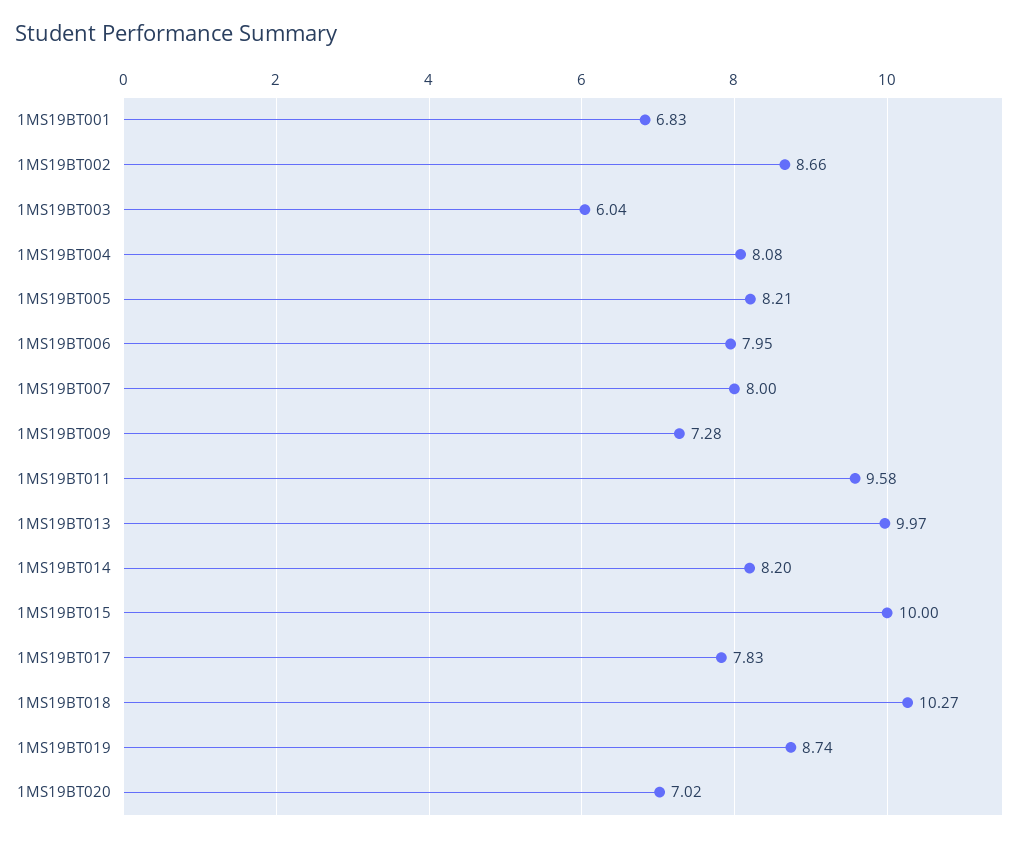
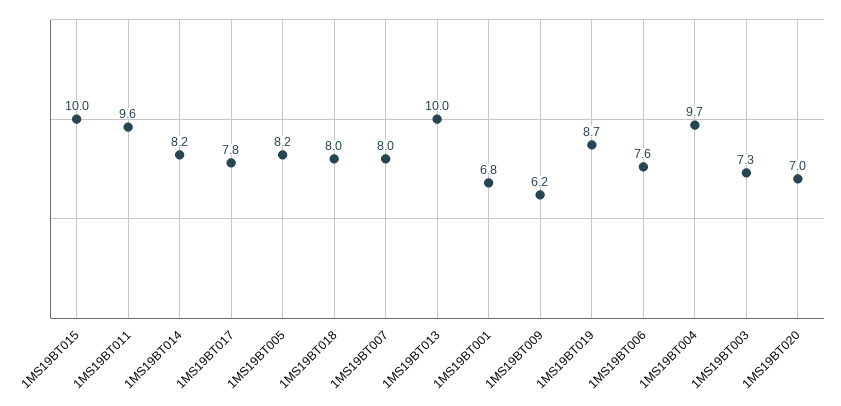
  {
    "1MS19BT001": 6.83,
-   "1MS19BT002": 8.66,
-   "1MS19BT003": 6.04,
+   "1MS19BT003": 7.3,
-   "1MS19BT004": 8.08,
+   "1MS19BT004": 9.7,
    "1MS19BT005": 8.21,
-   "1MS19BT006": 7.95,
+   "1MS19BT006": 7.6,
    "1MS19BT007": 8,
-   "1MS19BT009": 7.28,
+   "1MS19BT009": 6.2,
    "1MS19BT011": 9.58,
    "1MS19BT013": 9.97,
    "1MS19BT014": 8.2,
    "1MS19BT015": 10,
    "1MS19BT017": 7.83,
-   "1MS19BT018": 10.27,
+   "1MS19BT018": 8,
    "1MS19BT019": 8.74,
    "1MS19BT020": 7.02
  }

